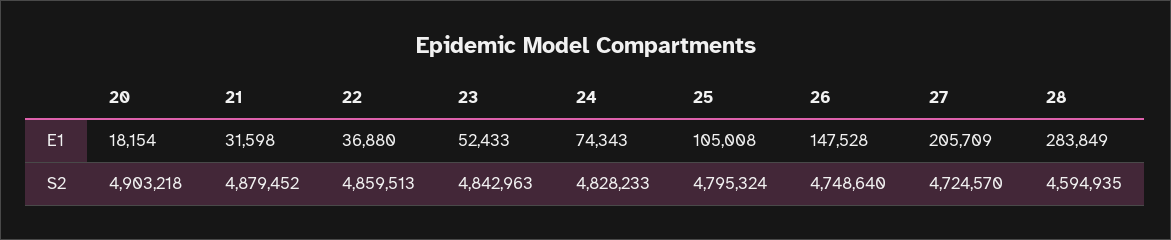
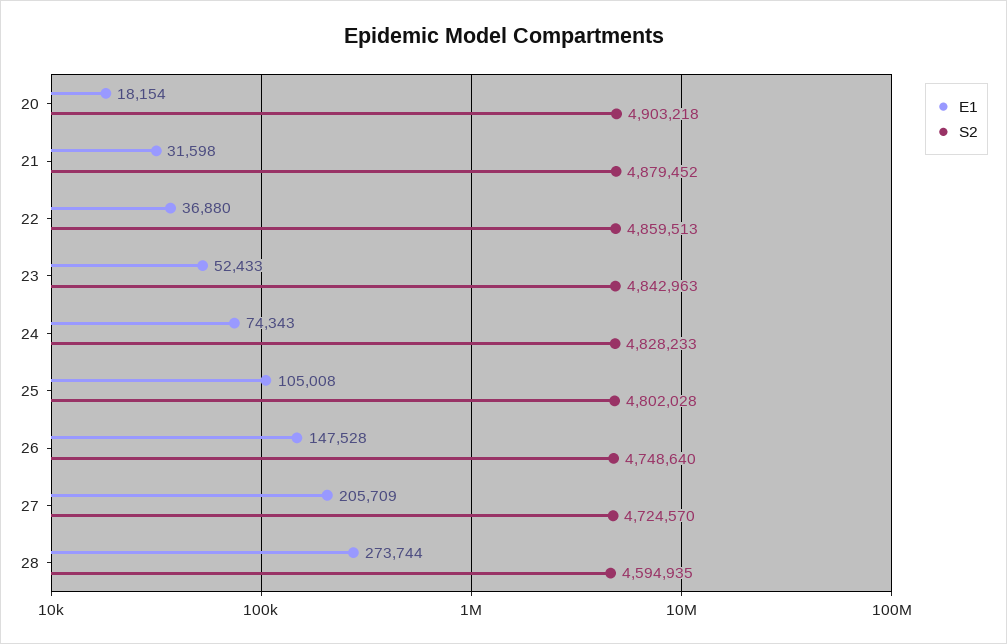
  {
    "E1": {
      "20": 18154,
      "21": 31598,
      "22": 36880,
      "23": 52433,
      "24": 74343,
      "25": 105008,
      "26": 147528,
      "27": 205709,
-     "28": 283849
+     "28": 273744
    },
    "S2": {
      "20": 4903218,
      "21": 4879452,
      "22": 4859513,
      "23": 4842963,
      "24": 4828233,
-     "25": 4795324,
+     "25": 4802028,
      "26": 4748640,
      "27": 4724570,
      "28": 4594935
    }
  }

